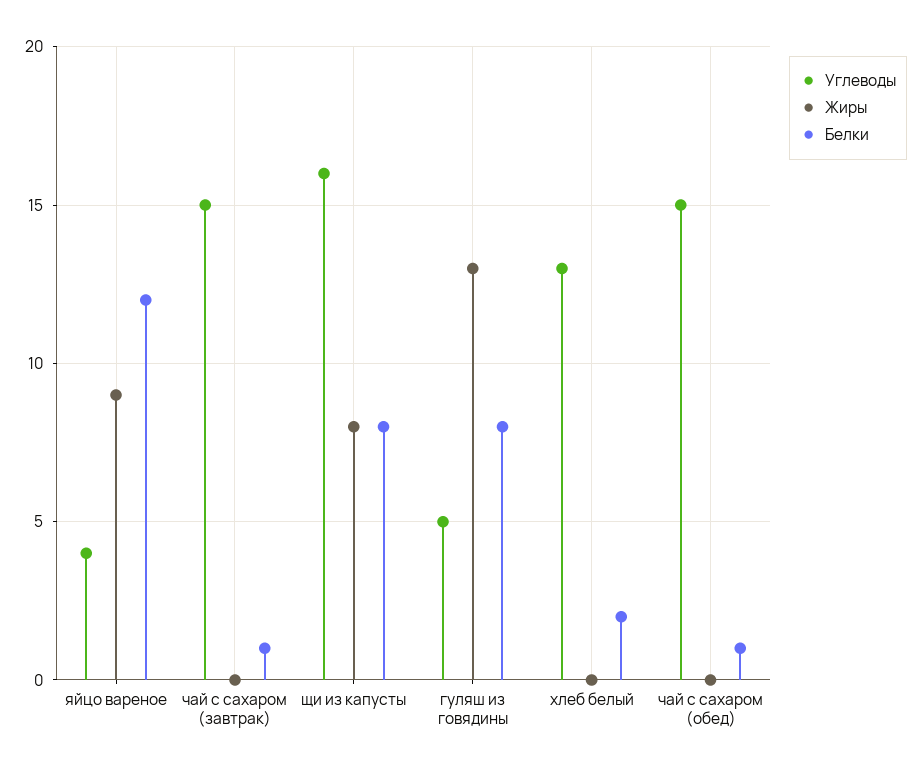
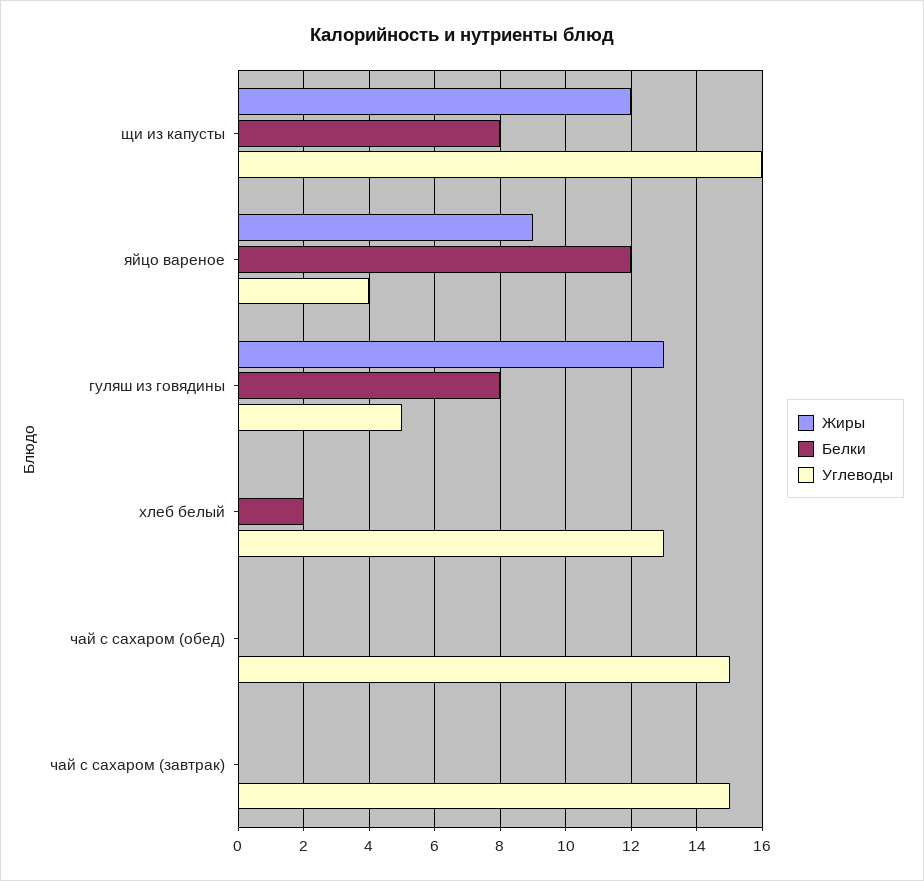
  {
    "Углеводы": {
      "яйцо вареное": 4,
      "чай с сахаром (завтрак)": 15,
      "щи из капусты": 16,
      "гуляш из говядины": 5,
      "хлеб белый": 13,
      "чай с сахаром (обед)": 15
    },
    "Жиры": {
      "яйцо вареное": 9,
      "чай с сахаром (завтрак)": 0,
-     "щи из капусты": 8,
+     "щи из капусты": 12,
      "гуляш из говядины": 13,
      "хлеб белый": 0,
      "чай с сахаром (обед)": 0
    },
    "Белки": {
      "яйцо вареное": 12,
-     "чай с сахаром (завтрак)": 1,
+     "чай с сахаром (завтрак)": 0,
      "щи из капусты": 8,
      "гуляш из говядины": 8,
      "хлеб белый": 2,
-     "чай с сахаром (обед)": 1
+     "чай с сахаром (обед)": 0
    }
  }

